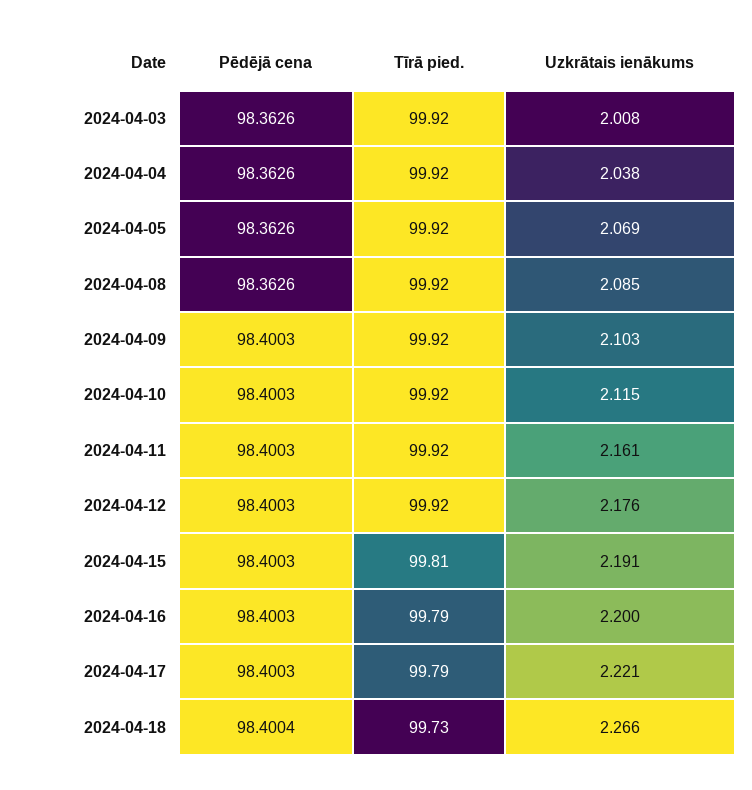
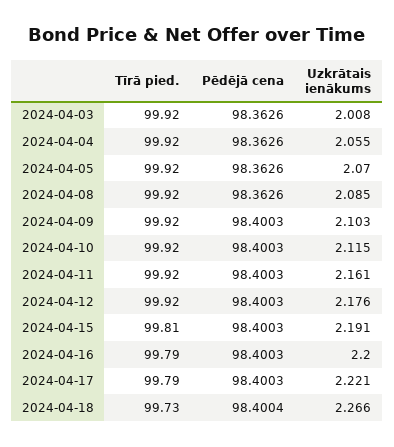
  {
    "Pēdējā cena": {
      "2024-04-03": 98.3626,
      "2024-04-04": 98.3626,
      "2024-04-05": 98.3626,
      "2024-04-08": 98.3626,
      "2024-04-09": 98.4003,
      "2024-04-10": 98.4003,
      "2024-04-11": 98.4003,
      "2024-04-12": 98.4003,
      "2024-04-15": 98.4003,
      "2024-04-16": 98.4003,
      "2024-04-17": 98.4003,
      "2024-04-18": 98.4004
    },
    "Tīrā pied.": {
      "2024-04-03": 99.92,
      "2024-04-04": 99.92,
      "2024-04-05": 99.92,
      "2024-04-08": 99.92,
      "2024-04-09": 99.92,
      "2024-04-10": 99.92,
      "2024-04-11": 99.92,
      "2024-04-12": 99.92,
      "2024-04-15": 99.81,
      "2024-04-16": 99.79,
      "2024-04-17": 99.79,
      "2024-04-18": 99.73
    },
    "Uzkrātais ienākums": {
      "2024-04-03": 2.008,
-     "2024-04-04": 2.038,
+     "2024-04-04": 2.055,
-     "2024-04-05": 2.069,
+     "2024-04-05": 2.07,
      "2024-04-08": 2.085,
      "2024-04-09": 2.103,
      "2024-04-10": 2.115,
      "2024-04-11": 2.161,
      "2024-04-12": 2.176,
      "2024-04-15": 2.191,
      "2024-04-16": 2.2,
      "2024-04-17": 2.221,
      "2024-04-18": 2.266
    }
  }

